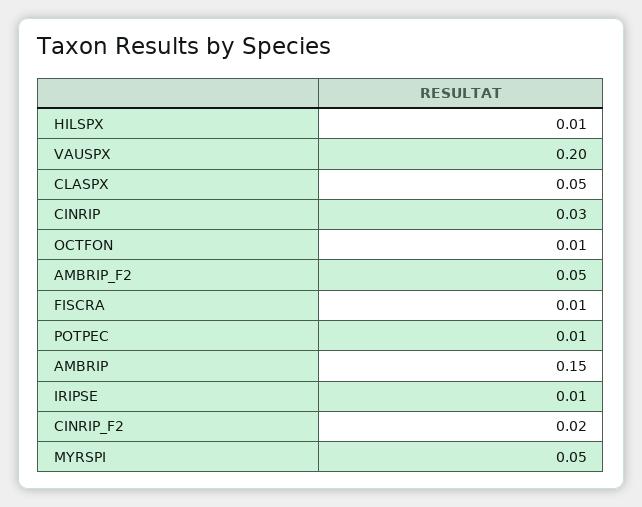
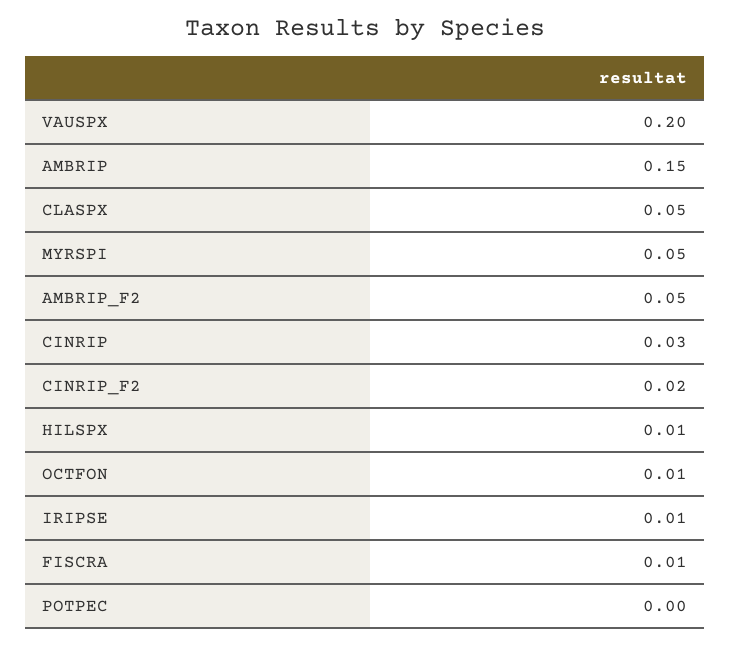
  {
    "HILSPX": 0.01,
    "VAUSPX": 0.2,
    "CLASPX": 0.05,
    "CINRIP": 0.03,
    "OCTFON": 0.01,
    "AMBRIP_F2": 0.05,
    "FISCRA": 0.01,
-   "POTPEC": 0.01,
+   "POTPEC": 0,
    "AMBRIP": 0.15,
    "IRIPSE": 0.01,
    "CINRIP_F2": 0.02,
    "MYRSPI": 0.05
  }

